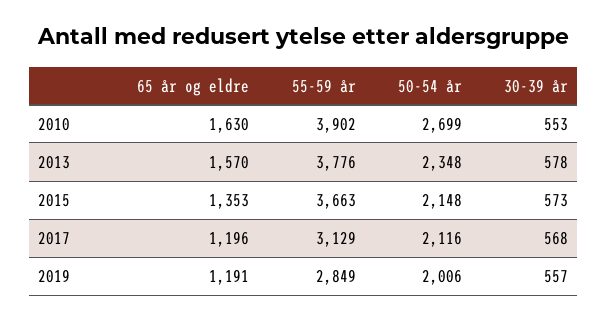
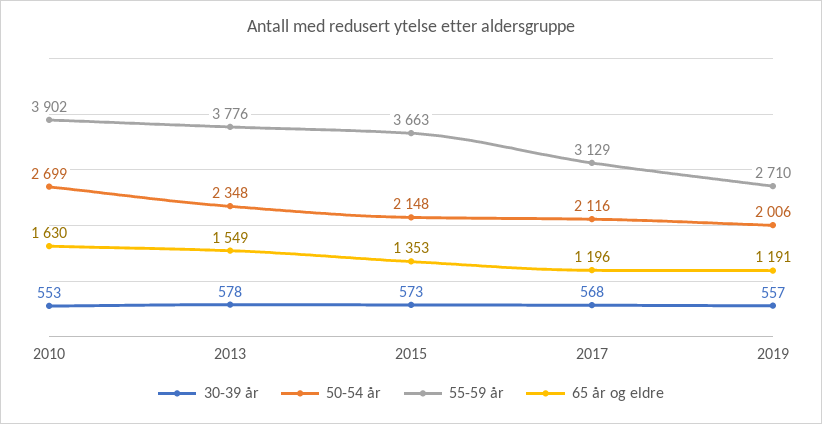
  {
    "65 år og eldre": {
      "2010": 1630,
-     "2013": 1570,
+     "2013": 1549,
      "2015": 1353,
      "2017": 1196,
      "2019": 1191
    },
    "55-59 år": {
      "2010": 3902,
      "2013": 3776,
      "2015": 3663,
      "2017": 3129,
-     "2019": 2849
+     "2019": 2710
    },
    "50-54 år": {
      "2010": 2699,
      "2013": 2348,
      "2015": 2148,
      "2017": 2116,
      "2019": 2006
    },
    "30-39 år": {
      "2010": 553,
      "2013": 578,
      "2015": 573,
      "2017": 568,
      "2019": 557
    }
  }

